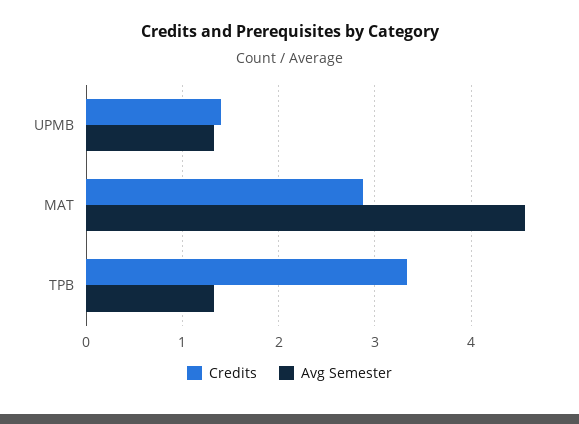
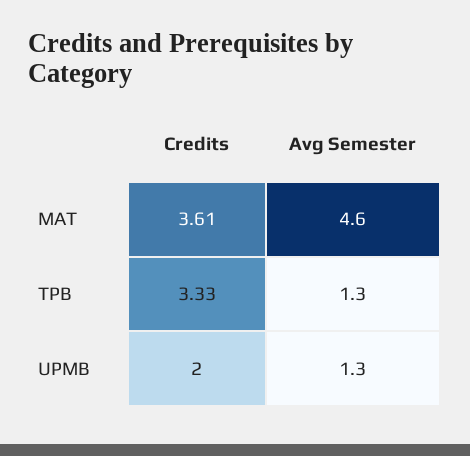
  {
    "Credits": {
-     "UPMB": 1.4,
+     "UPMB": 2,
-     "MAT": 2.9,
+     "MAT": 3.61,
      "TPB": 3.33
    },
    "Avg Semester": {
      "UPMB": 1.3,
      "MAT": 4.6,
      "TPB": 1.3
    }
  }

